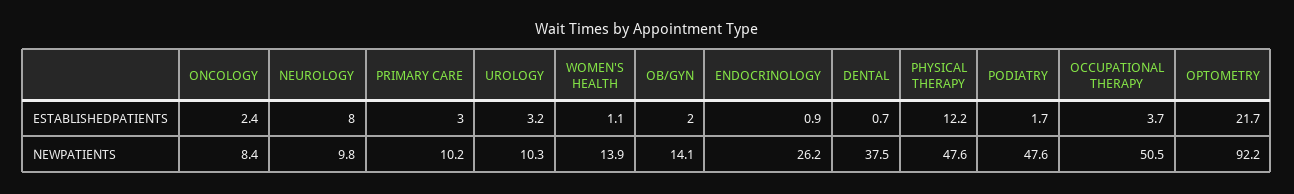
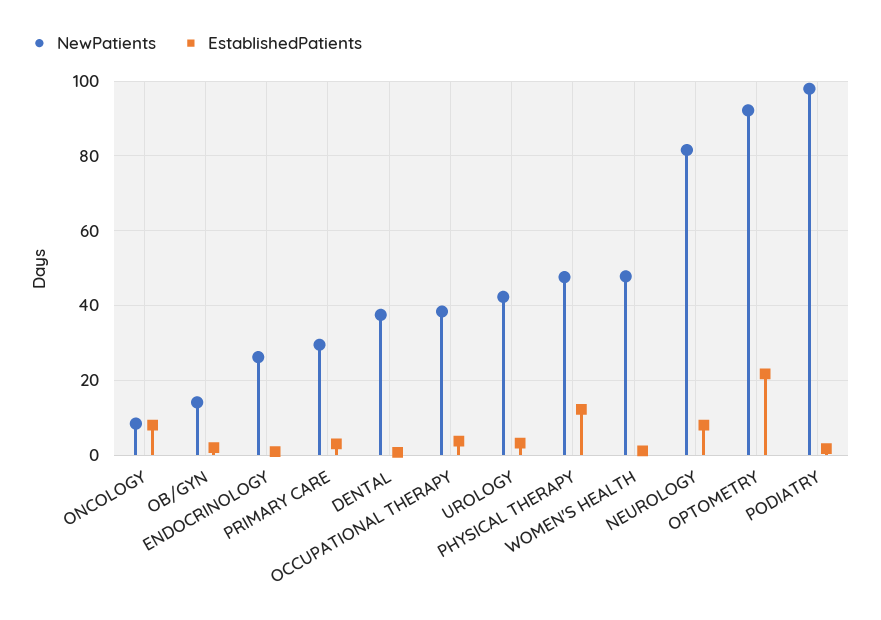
  {
    "ESTABLISHEDPATIENTS": {
-     "ONCOLOGY": 2.4,
+     "ONCOLOGY": 8,
      "NEUROLOGY": 8,
      "PRIMARY CARE": 3,
      "UROLOGY": 3.2,
      "WOMEN'S HEALTH": 1.1,
      "OB/GYN": 2,
      "ENDOCRINOLOGY": 0.9,
      "DENTAL": 0.7,
      "PHYSICAL THERAPY": 12.2,
      "PODIATRY": 1.7,
      "OCCUPATIONAL THERAPY": 3.7,
      "OPTOMETRY": 21.7
    },
    "NEWPATIENTS": {
      "ONCOLOGY": 8.4,
-     "NEUROLOGY": 9.8,
+     "NEUROLOGY": 82,
-     "PRIMARY CARE": 10.2,
+     "PRIMARY CARE": 30,
-     "UROLOGY": 10.3,
+     "UROLOGY": 42,
-     "WOMEN'S HEALTH": 13.9,
+     "WOMEN'S HEALTH": 48,
      "OB/GYN": 14.1,
      "ENDOCRINOLOGY": 26.2,
      "DENTAL": 37.5,
      "PHYSICAL THERAPY": 47.6,
-     "PODIATRY": 47.6,
+     "PODIATRY": 98,
-     "OCCUPATIONAL THERAPY": 50.5,
+     "OCCUPATIONAL THERAPY": 38,
      "OPTOMETRY": 92.2
    }
  }

